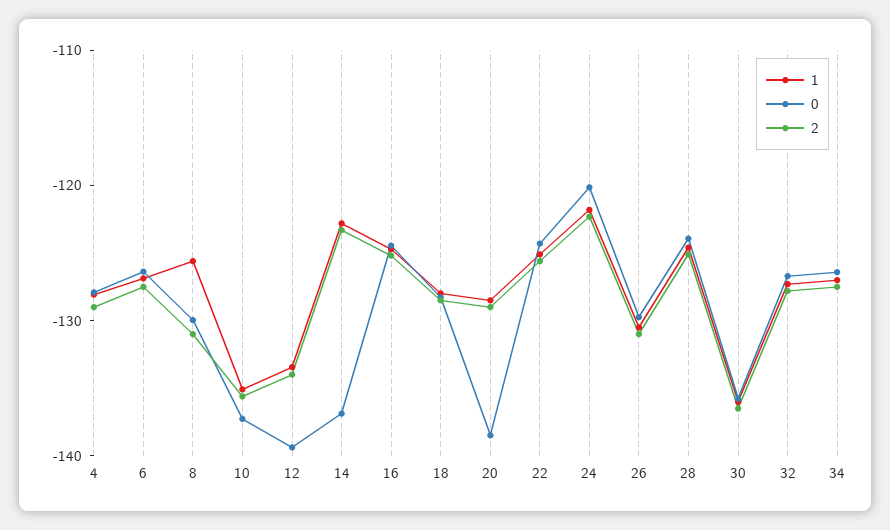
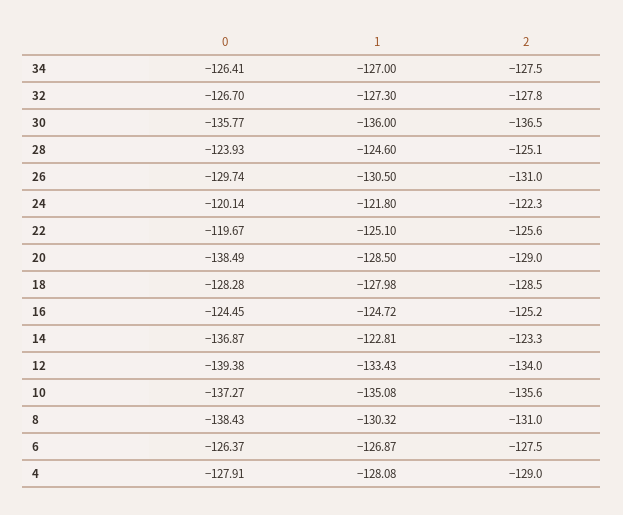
  {
    "1": {
      "4": -128.08,
      "6": -126.87,
-     "8": -126,
+     "8": -130.32,
      "10": -135.08,
      "12": -133.43,
      "14": -122.81,
      "16": -124.72,
      "18": -127.98,
      "20": -128.5,
      "22": -125.1,
      "24": -121.8,
      "26": -130.5,
      "28": -124.6,
      "30": -136,
      "32": -127.3,
      "34": -127
    },
    "0": {
      "4": -127.91,
      "6": -126.37,
-     "8": -130,
+     "8": -138.43,
      "10": -137.27,
      "12": -139.38,
      "14": -136.87,
      "16": -124.45,
      "18": -128.28,
      "20": -138.49,
-     "22": -124,
+     "22": -119.67,
      "24": -120.14,
      "26": -129.74,
      "28": -123.93,
      "30": -135.77,
      "32": -126.7,
      "34": -126.41
    },
    "2": {
      "4": -129,
      "6": -127.5,
      "8": -131,
      "10": -135.6,
      "12": -134,
      "14": -123.3,
      "16": -125.2,
      "18": -128.5,
      "20": -129,
      "22": -125.6,
      "24": -122.3,
      "26": -131,
      "28": -125.1,
      "30": -136.5,
      "32": -127.8,
      "34": -127.5
    }
  }

